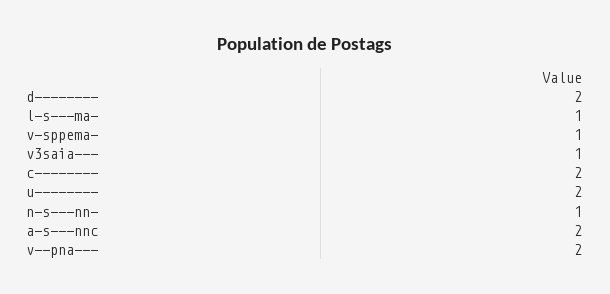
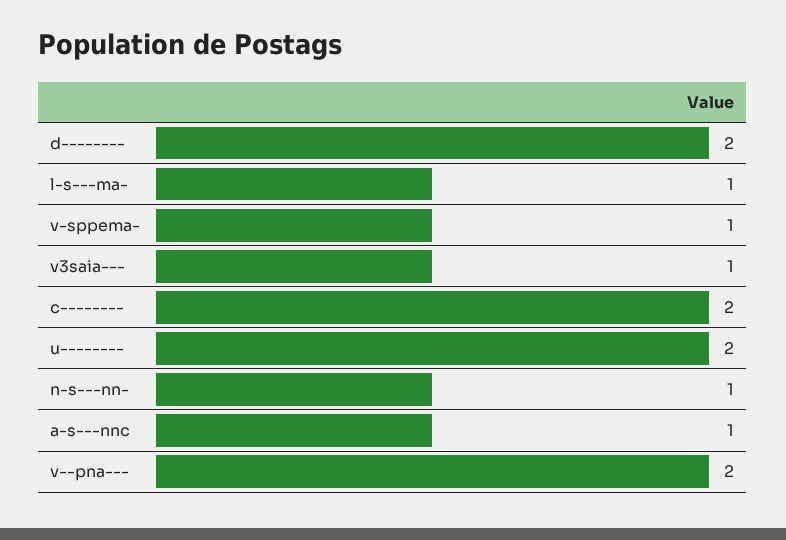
  {
    "d--------": 2,
    "l-s---ma-": 1,
    "v-sppema-": 1,
    "v3saia---": 1,
    "c--------": 2,
    "u--------": 2,
    "n-s---nn-": 1,
-   "a-s---nnc": 2,
+   "a-s---nnc": 1,
    "v--pna---": 2
  }

